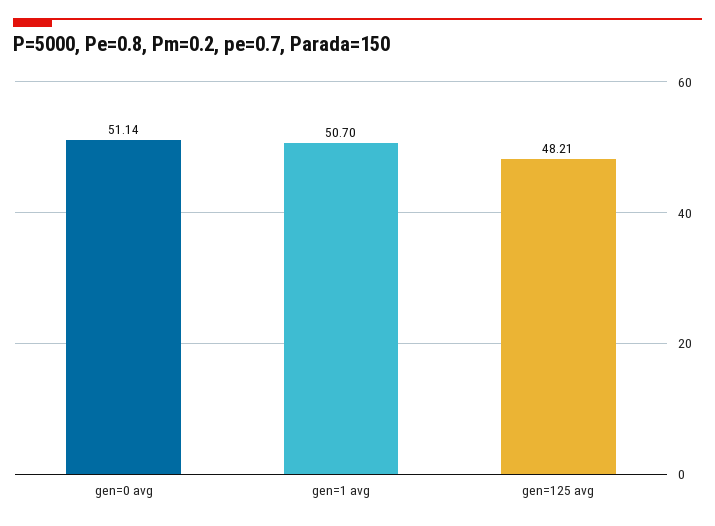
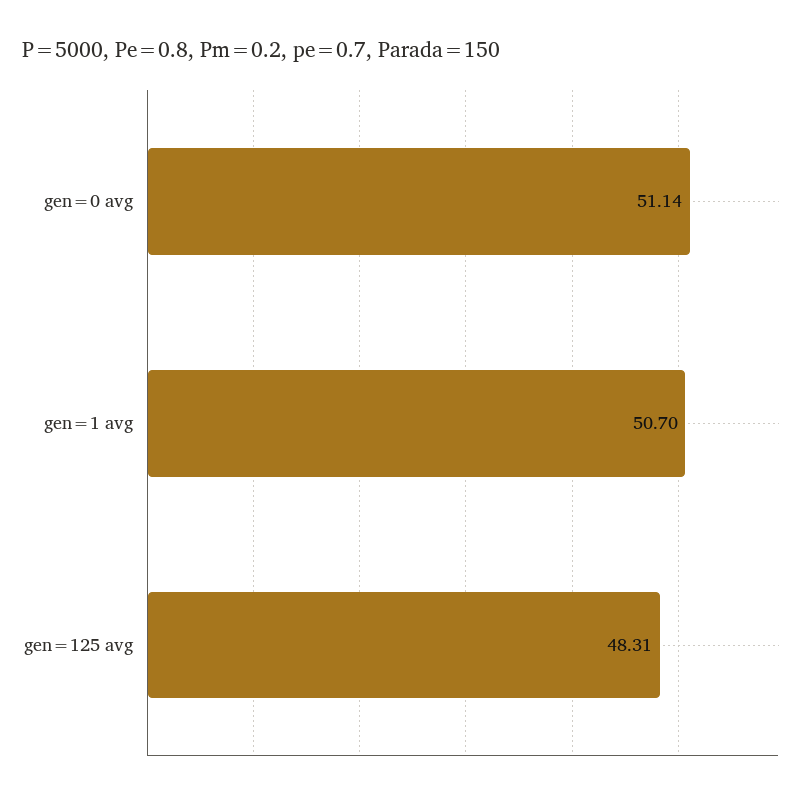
  {
    "gen=0 avg": 51.14,
    "gen=1 avg": 50.7,
-   "gen=125 avg": 48.21
+   "gen=125 avg": 48.31
  }

